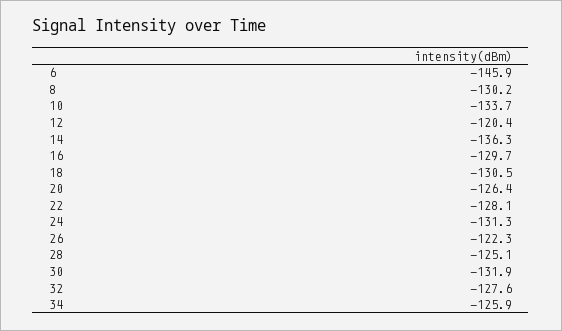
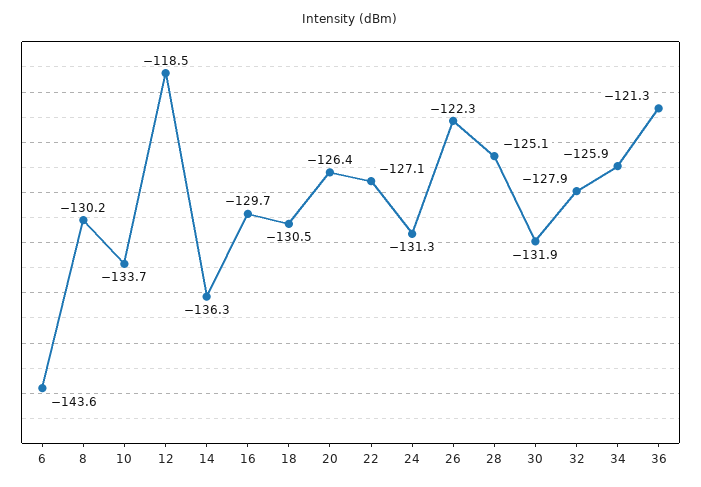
  {
-   "6": -145.9,
+   "6": -143.6,
    "8": -130.2,
    "10": -133.7,
-   "12": -120.4,
+   "12": -118.5,
    "14": -136.3,
    "16": -129.7,
    "18": -130.5,
    "20": -126.4,
-   "22": -128.1,
+   "22": -127.1,
    "24": -131.3,
    "26": -122.3,
    "28": -125.1,
    "30": -131.9,
-   "32": -127.6,
+   "32": -127.9,
-   "34": -125.9
+   "34": -125.9,
+   "36": -121.3
  }

